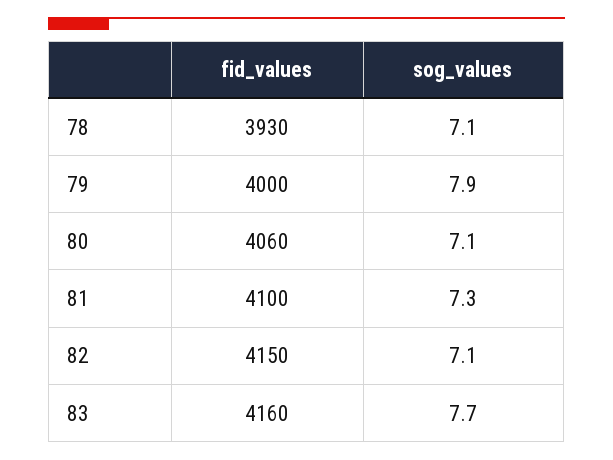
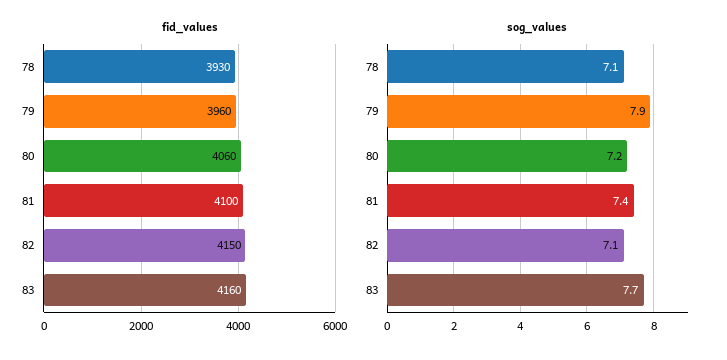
  {
    "fid_values": {
      "78": 3930,
-     "79": 4000,
+     "79": 3960,
      "80": 4060,
      "81": 4100,
      "82": 4150,
      "83": 4160
    },
    "sog_values": {
      "78": 7.1,
      "79": 7.9,
-     "80": 7.1,
+     "80": 7.2,
-     "81": 7.3,
+     "81": 7.4,
      "82": 7.1,
      "83": 7.7
    }
  }

